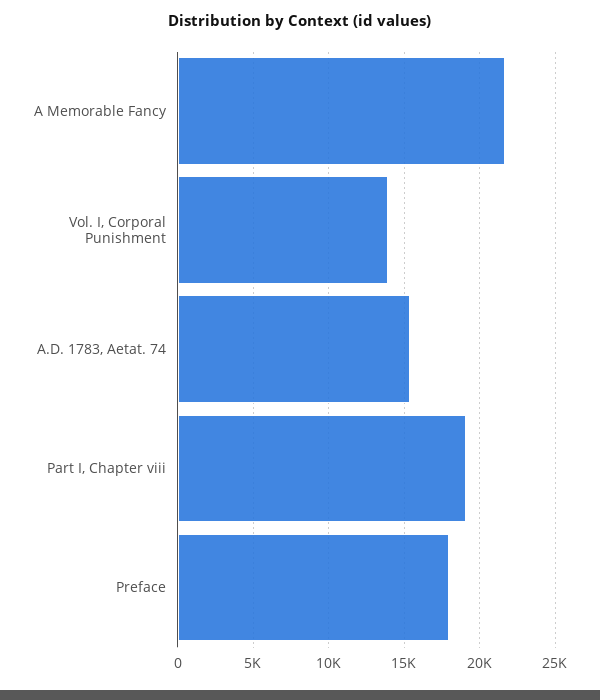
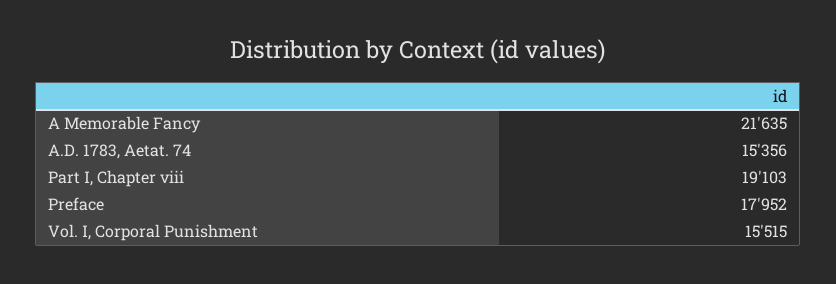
  {
    "A Memorable Fancy": 21635,
-   "Vol. I, Corporal Punishment": 14000,
+   "Vol. I, Corporal Punishment": 15515,
    "A.D. 1783, Aetat. 74": 15356,
    "Part I, Chapter viii": 19103,
    "Preface": 17952
  }

